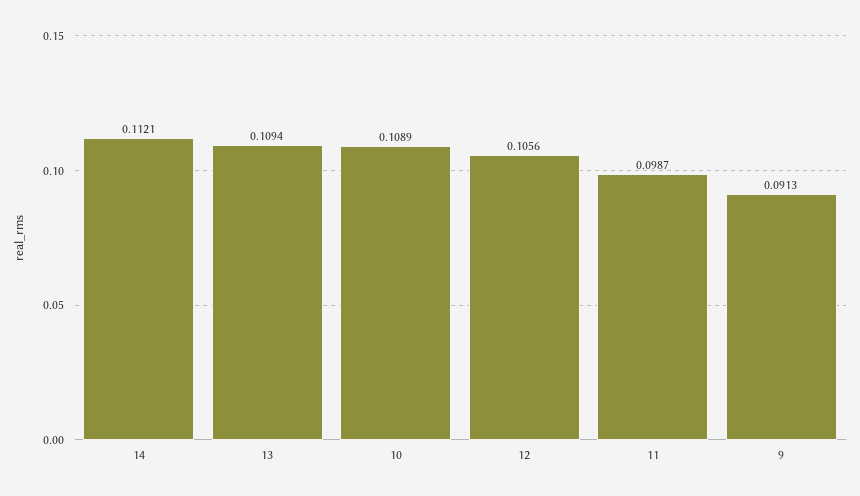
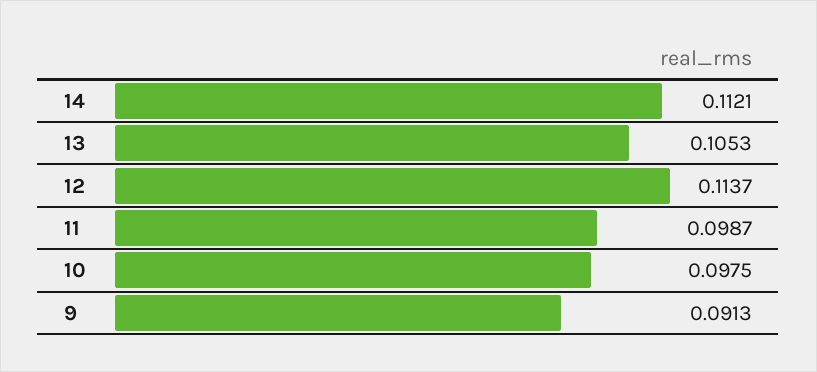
  {
    "14": 0.1121,
-   "13": 0.1094,
+   "13": 0.1053,
-   "10": 0.1089,
+   "10": 0.0975,
-   "12": 0.1056,
+   "12": 0.1137,
    "11": 0.0987,
    "9": 0.0913
  }

